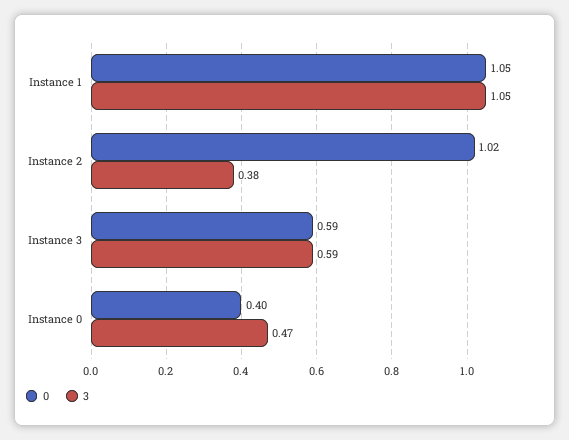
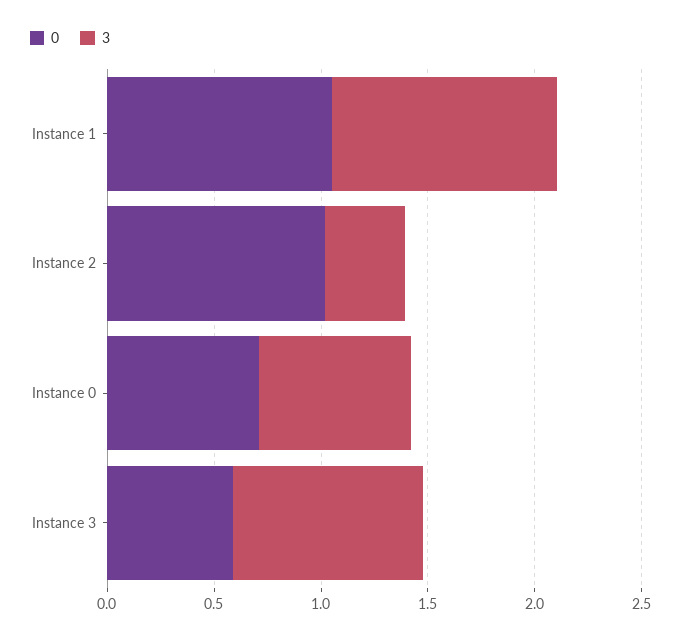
  {
    "0": {
      "Instance 1": 1.05,
      "Instance 2": 1.02,
      "Instance 3": 0.59,
-     "Instance 0": 0.4
+     "Instance 0": 0.7
    },
    "3": {
      "Instance 1": 1.05,
      "Instance 2": 0.38,
-     "Instance 3": 0.59,
+     "Instance 3": 0.9,
-     "Instance 0": 0.47
+     "Instance 0": 0.7
    }
  }

